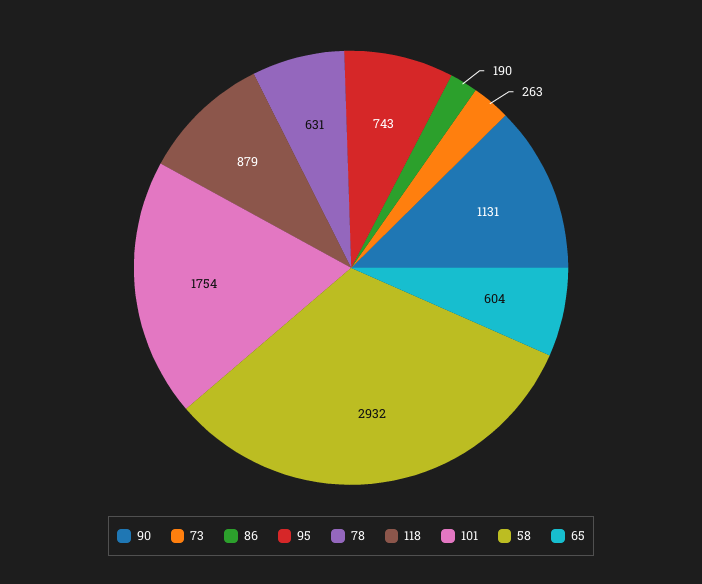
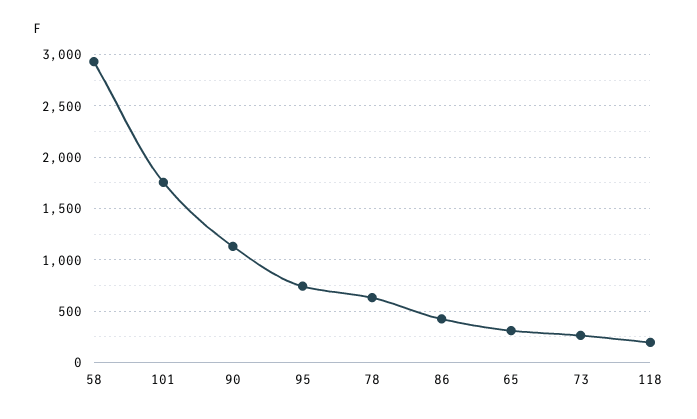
  {
    "90": 1131,
    "73": 263,
-   "86": 190,
+   "86": 400,
    "95": 743,
    "78": 631,
-   "118": 879,
+   "118": 200,
    "101": 1754,
    "58": 2932,
-   "65": 604
+   "65": 300
  }

